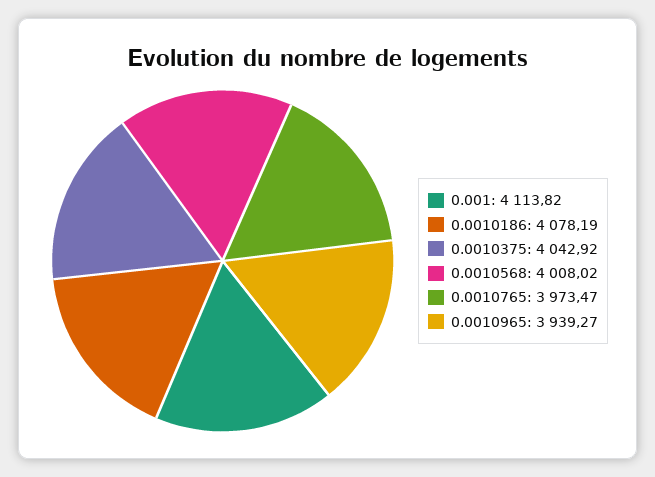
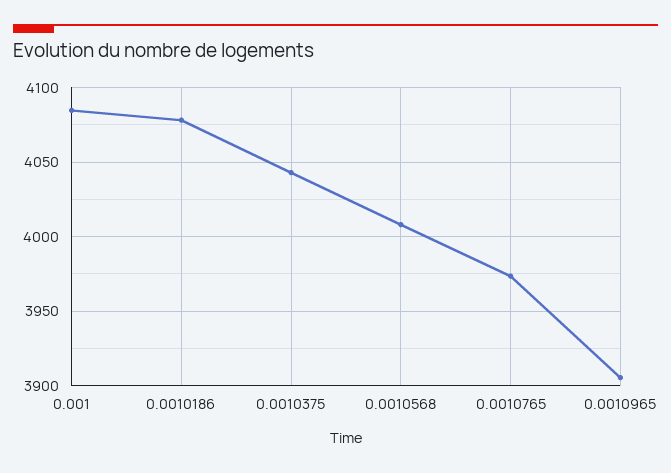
  {
-   "0.001": 4113.82,
+   "0.001": 4085,
    "0.0010186": 4078.19,
    "0.0010375": 4042.92,
    "0.0010568": 4008.02,
    "0.0010765": 3973.47,
-   "0.0010965": 3939.27
+   "0.0010965": 3905
  }

